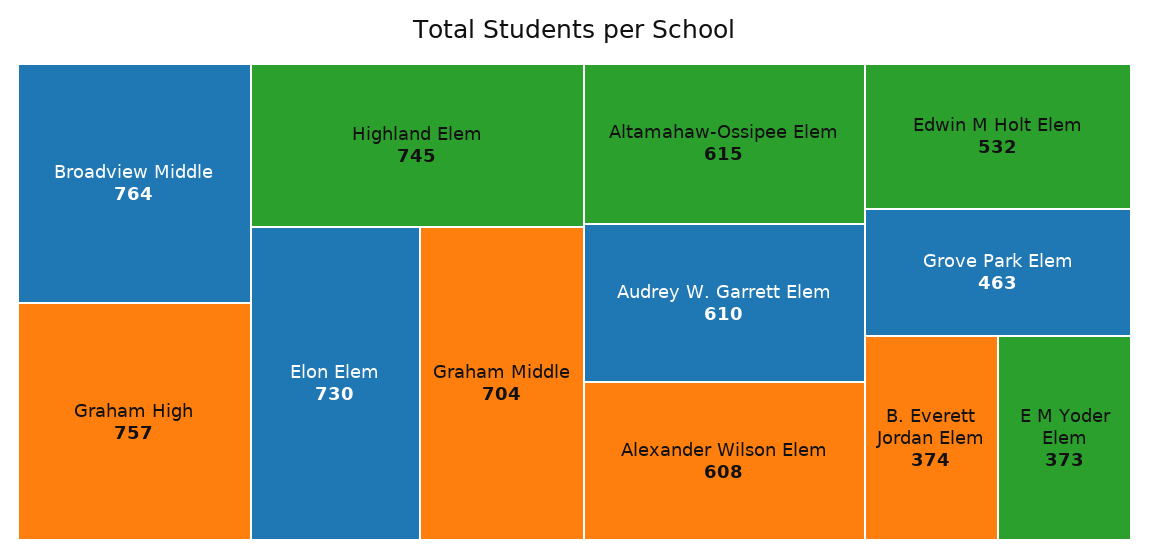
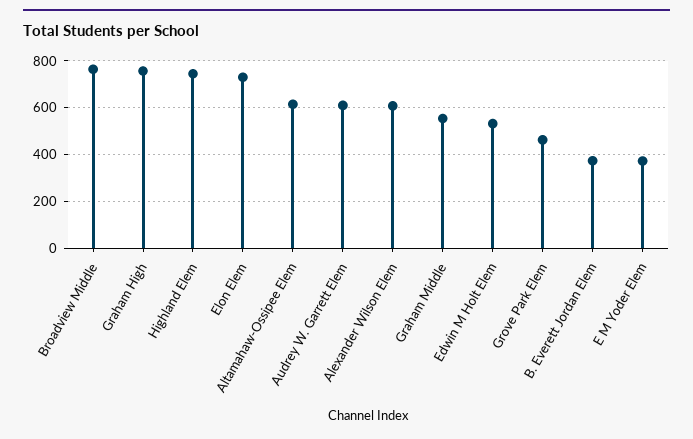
  {
    "Broadview Middle": 764,
    "Graham High": 757,
    "Highland Elem": 745,
    "Elon Elem": 730,
-   "Graham Middle": 704,
+   "Graham Middle": 550,
    "Altamahaw-Ossipee Elem": 615,
    "Audrey W. Garrett Elem": 610,
    "Alexander Wilson Elem": 608,
    "Edwin M Holt Elem": 532,
    "Grove Park Elem": 463,
    "B. Everett Jordan Elem": 374,
    "E M Yoder Elem": 373
  }

